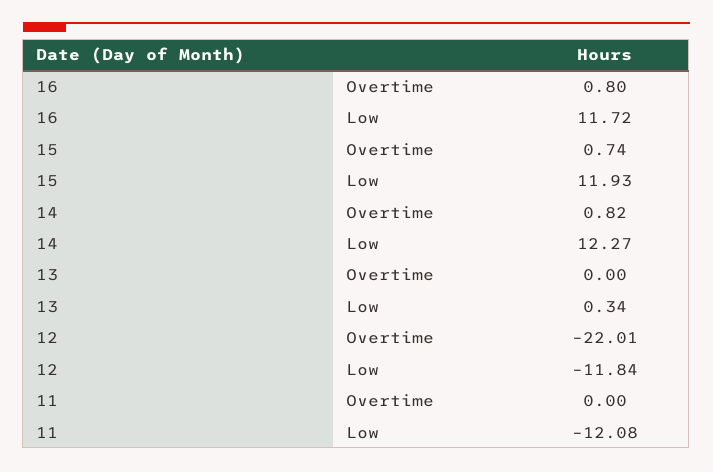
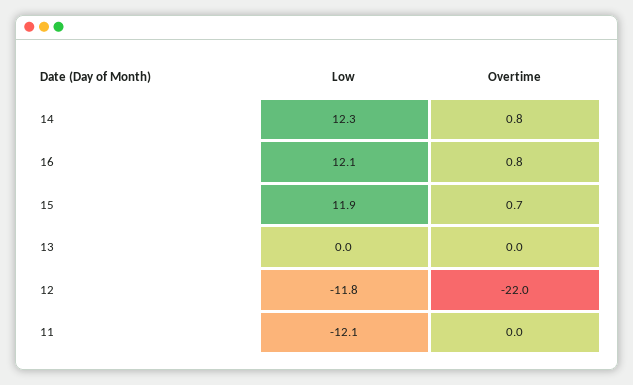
  {
    "16": {
      "Overtime": 0.8,
-     "Low": 11.72
+     "Low": 12.1
    },
    "15": {
      "Overtime": 0.74,
      "Low": 11.93
    },
    "14": {
      "Overtime": 0.82,
      "Low": 12.27
    },
    "13": {
      "Overtime": 0,
-     "Low": 0.34
+     "Low": 0
    },
    "12": {
      "Overtime": -22.01,
      "Low": -11.84
    },
    "11": {
      "Overtime": 0,
      "Low": -12.08
    }
  }

